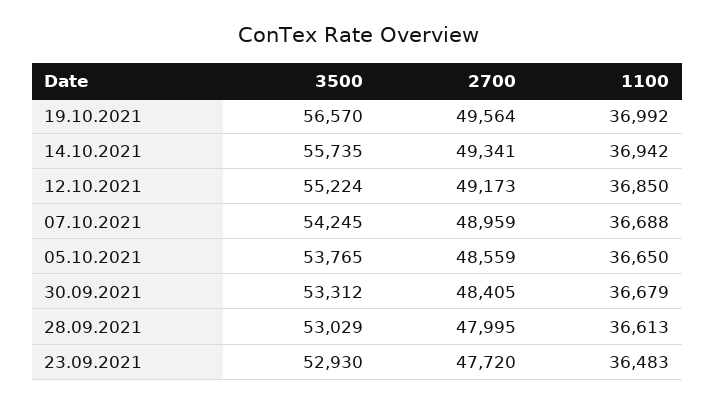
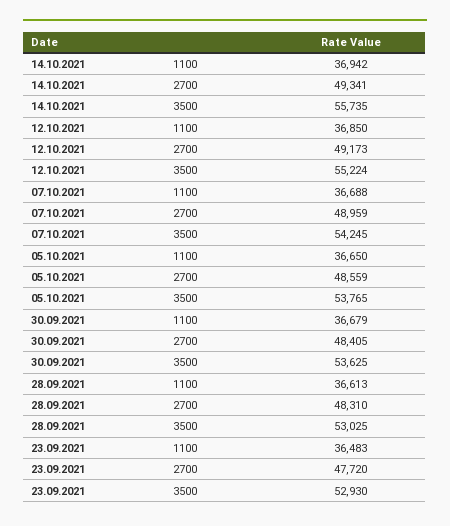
  {
    "3500": {
-     "19.10.2021": 56570,
      "14.10.2021": 55735,
      "12.10.2021": 55224,
      "07.10.2021": 54245,
      "05.10.2021": 53765,
-     "30.09.2021": 53312,
+     "30.09.2021": 53625,
-     "28.09.2021": 53029,
+     "28.09.2021": 53025,
      "23.09.2021": 52930
    },
    "2700": {
-     "19.10.2021": 49564,
      "14.10.2021": 49341,
      "12.10.2021": 49173,
      "07.10.2021": 48959,
      "05.10.2021": 48559,
      "30.09.2021": 48405,
-     "28.09.2021": 47995,
+     "28.09.2021": 48310,
      "23.09.2021": 47720
    },
    "1100": {
-     "19.10.2021": 36992,
      "14.10.2021": 36942,
      "12.10.2021": 36850,
      "07.10.2021": 36688,
      "05.10.2021": 36650,
      "30.09.2021": 36679,
      "28.09.2021": 36613,
      "23.09.2021": 36483
    }
  }

